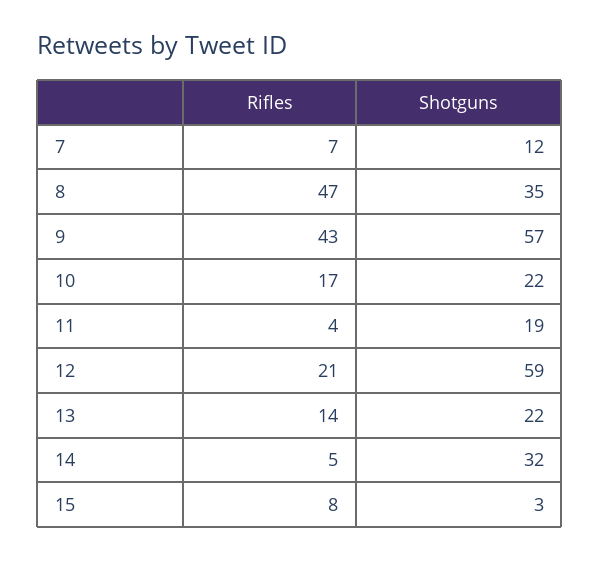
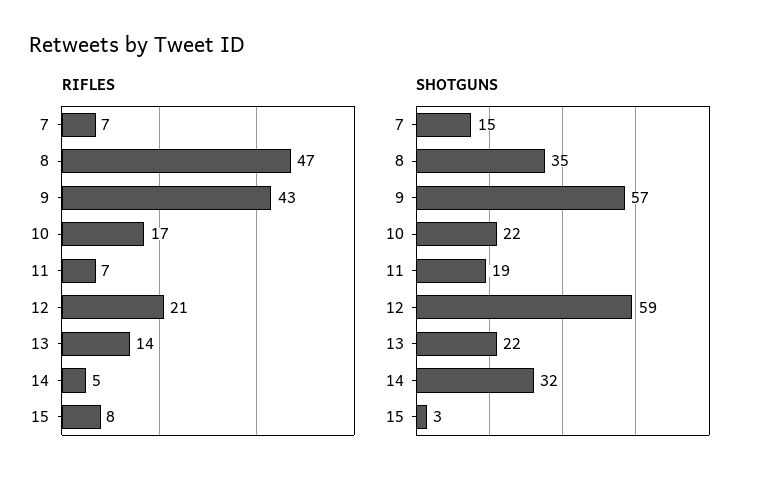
  {
    "Rifles": {
      "7": 7,
      "8": 47,
      "9": 43,
      "10": 17,
-     "11": 4,
+     "11": 7,
      "12": 21,
      "13": 14,
      "14": 5,
      "15": 8
    },
    "Shotguns": {
-     "7": 12,
+     "7": 15,
      "8": 35,
      "9": 57,
      "10": 22,
      "11": 19,
      "12": 59,
      "13": 22,
      "14": 32,
      "15": 3
    }
  }

